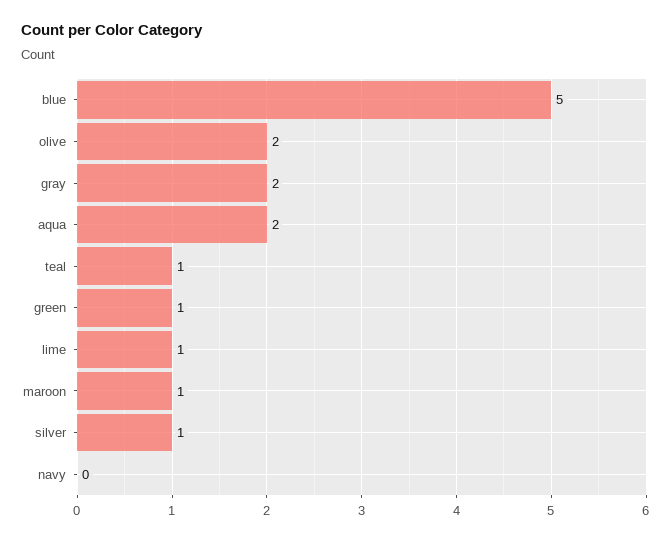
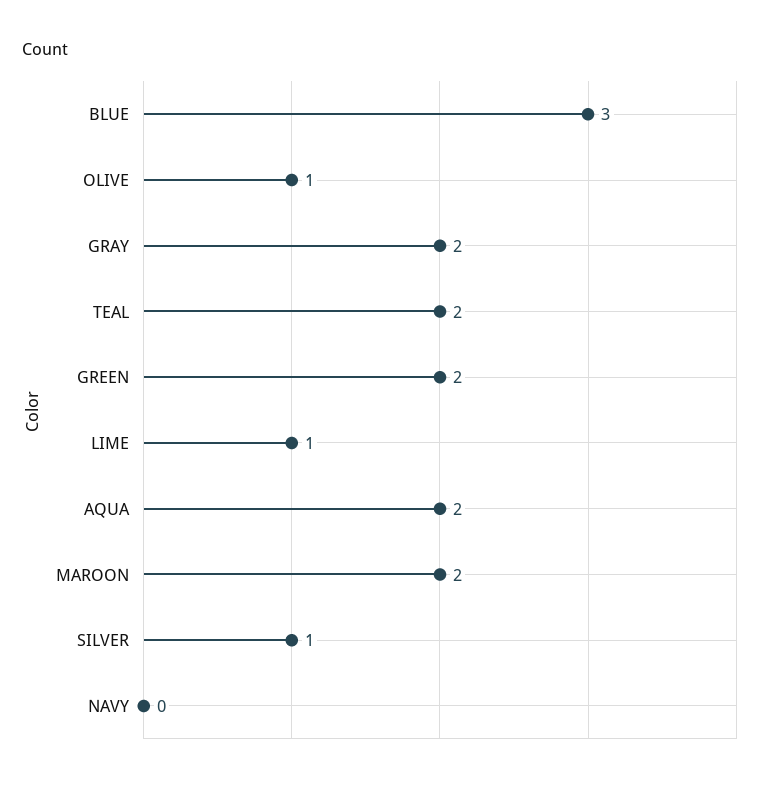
  {
-   "blue": 5,
+   "blue": 3,
-   "olive": 2,
+   "olive": 1,
    "gray": 2,
    "aqua": 2,
-   "teal": 1,
+   "teal": 2,
-   "green": 1,
+   "green": 2,
    "lime": 1,
-   "maroon": 1,
+   "maroon": 2,
    "silver": 1,
    "navy": 0
  }

